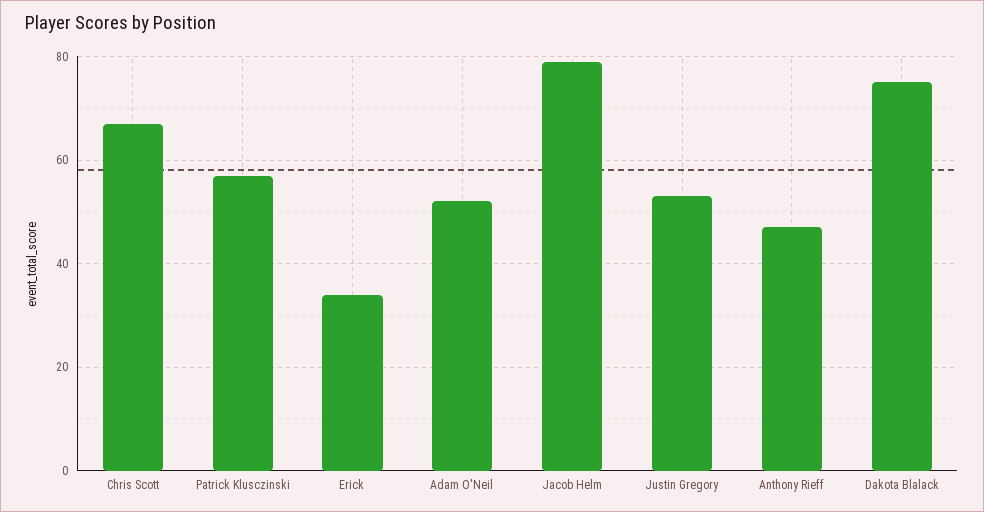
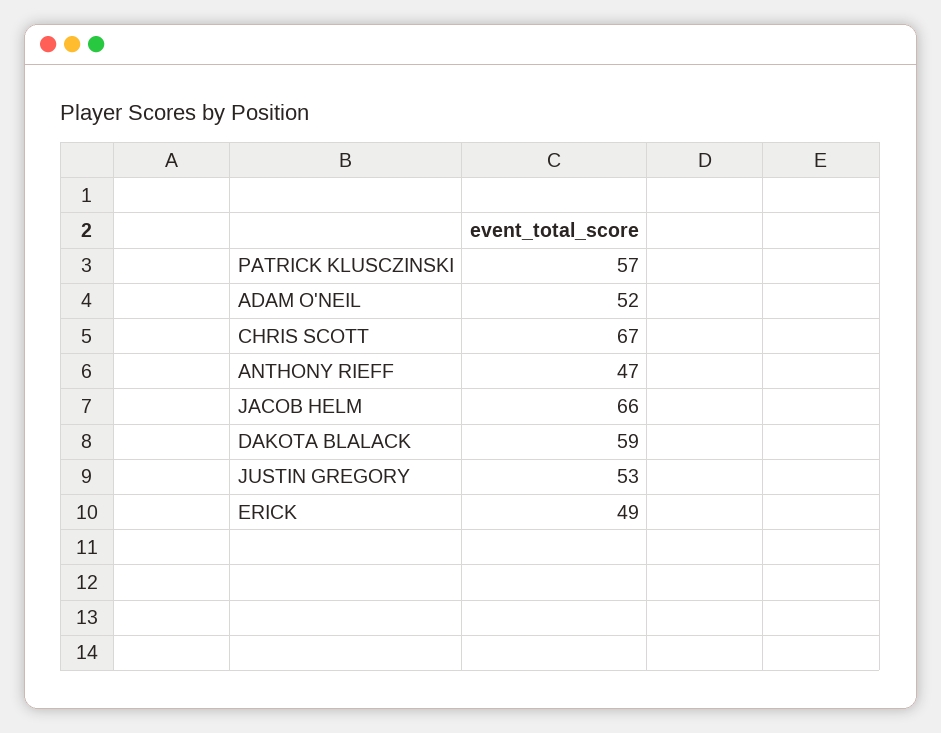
  {
    "Chris Scott": 67,
    "Patrick Klusczinski": 57,
-   "Erick": 35,
+   "Erick": 49,
    "Adam O'Neil": 52,
-   "Jacob Helm": 80,
+   "Jacob Helm": 66,
    "Justin Gregory": 53,
    "Anthony Rieff": 47,
-   "Dakota Blalack": 75
+   "Dakota Blalack": 59
  }

